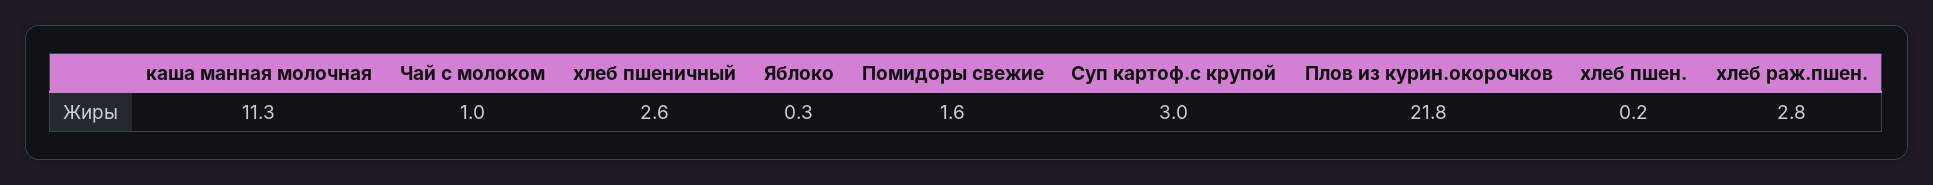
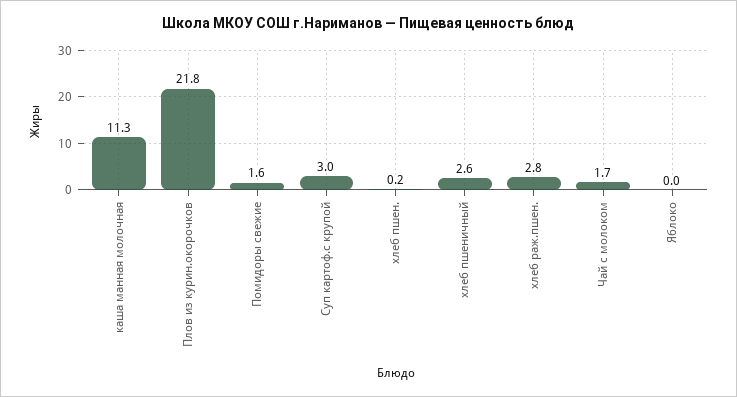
  {
    "каша манная молочная": 11.3,
-   "Чай с молоком": 1,
+   "Чай с молоком": 1.7,
    "хлеб пшеничный": 2.6,
-   "Яблоко": 0.3,
+   "Яблоко": 0,
    "Помидоры свежие": 1.6,
    "Суп картоф.с крупой": 3,
    "Плов из курин.окорочков": 21.8,
    "хлеб пшен.": 0.2,
    "хлеб раж.пшен.": 2.8
  }

